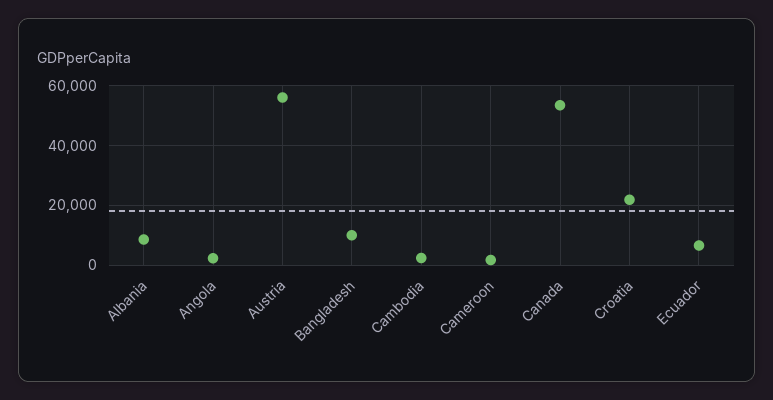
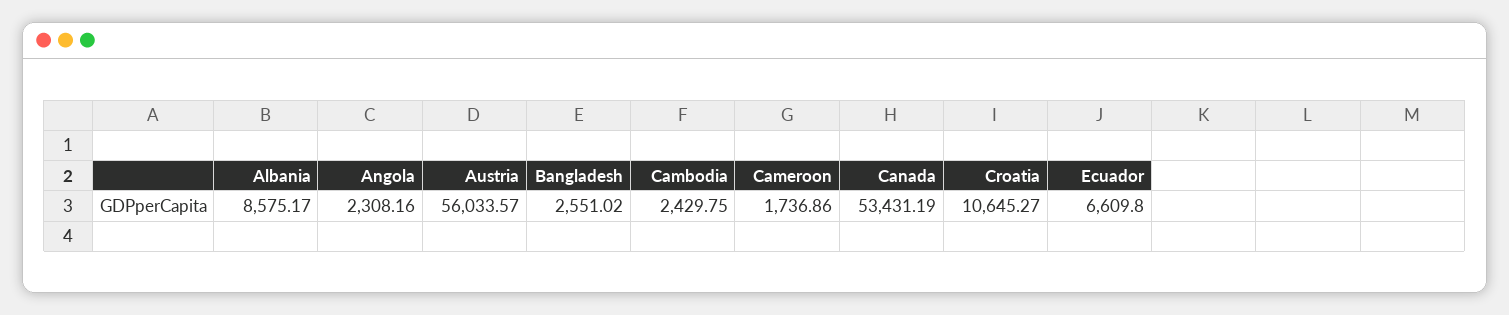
  {
    "Albania": 8575.17,
    "Angola": 2308.16,
    "Austria": 56033.57,
-   "Bangladesh": 10000,
+   "Bangladesh": 2551.02,
    "Cambodia": 2429.75,
    "Cameroon": 1736.86,
    "Canada": 53431.19,
-   "Croatia": 22500,
+   "Croatia": 10645.27,
    "Ecuador": 6609.8
  }

